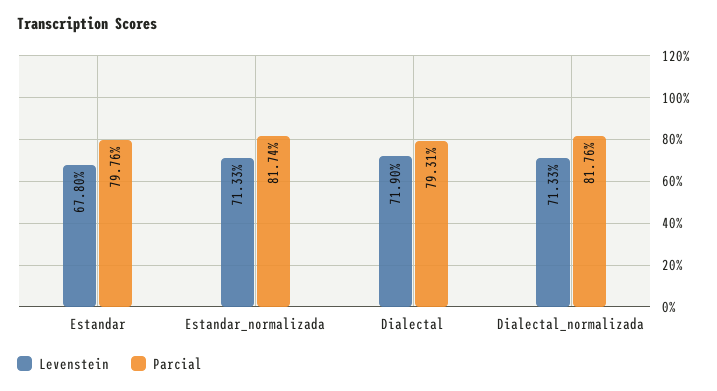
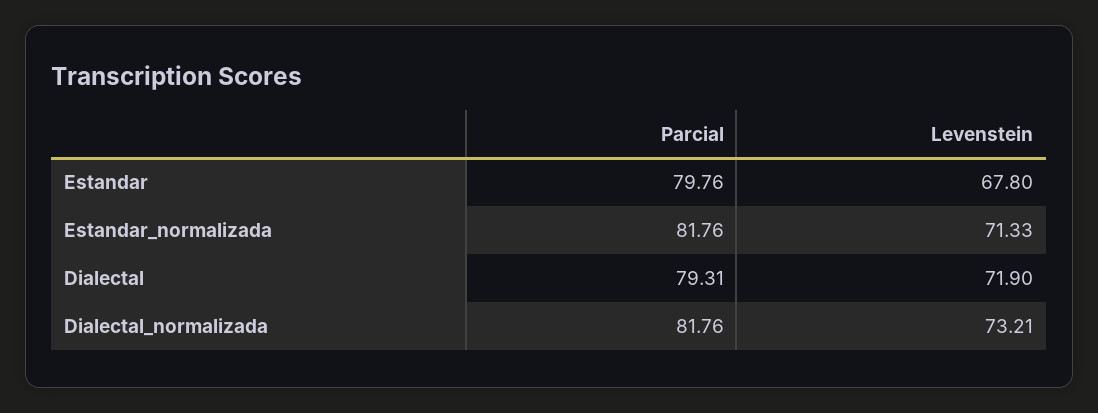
  {
    "Levenstein": {
      "Estandar": 67.8,
      "Estandar_normalizada": 71.33,
      "Dialectal": 71.9,
-     "Dialectal_normalizada": 71.33
+     "Dialectal_normalizada": 73.21
    },
    "Parcial": {
      "Estandar": 79.76,
-     "Estandar_normalizada": 81.74,
+     "Estandar_normalizada": 81.76,
      "Dialectal": 79.31,
      "Dialectal_normalizada": 81.76
    }
  }

